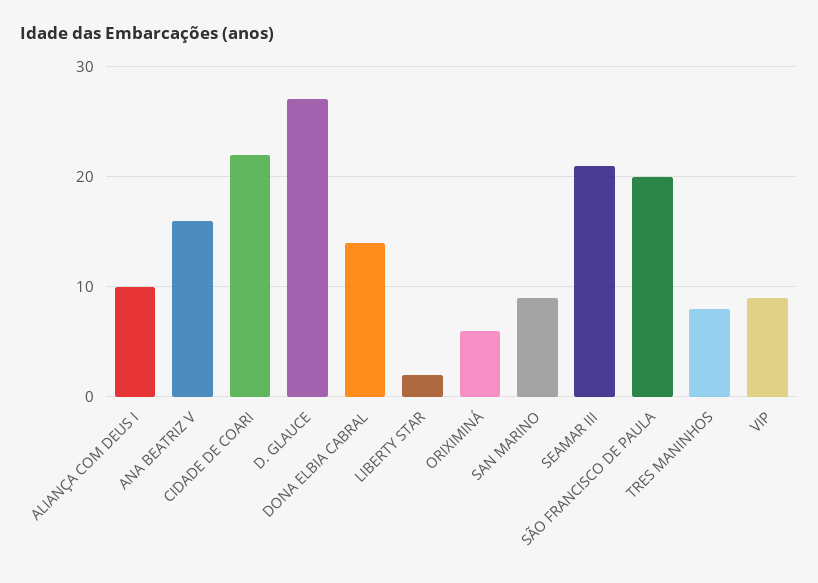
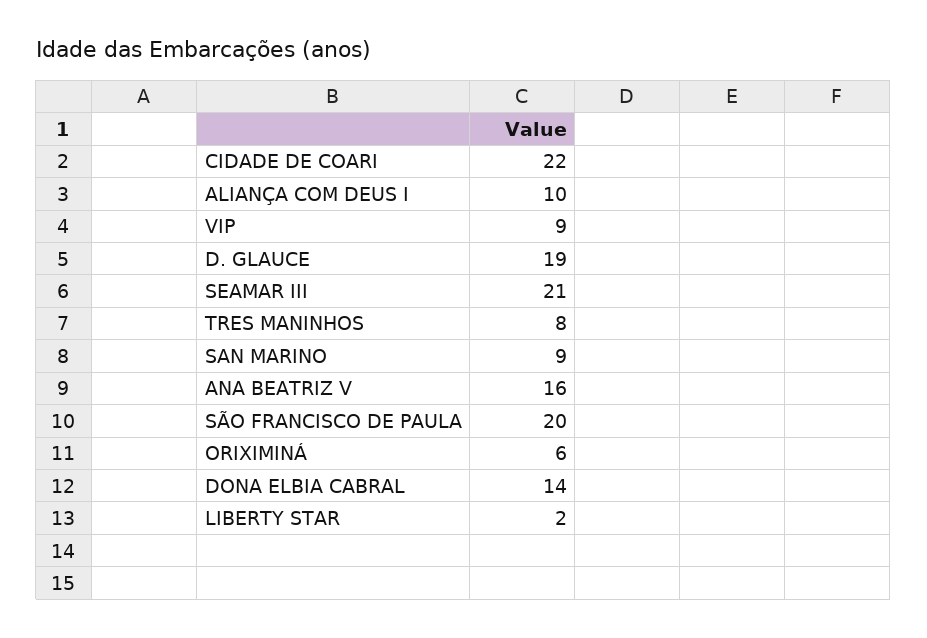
  {
    "ALIANÇA COM DEUS I": 10,
    "ANA BEATRIZ V": 16,
    "CIDADE DE COARI": 22,
-   "D. GLAUCE": 27,
+   "D. GLAUCE": 19,
    "DONA ELBIA CABRAL": 14,
    "LIBERTY STAR": 2,
    "ORIXIMINÁ": 6,
    "SAN MARINO": 9,
    "SEAMAR III": 21,
    "SÃO FRANCISCO DE PAULA": 20,
    "TRES MANINHOS": 8,
    "VIP": 9
  }

